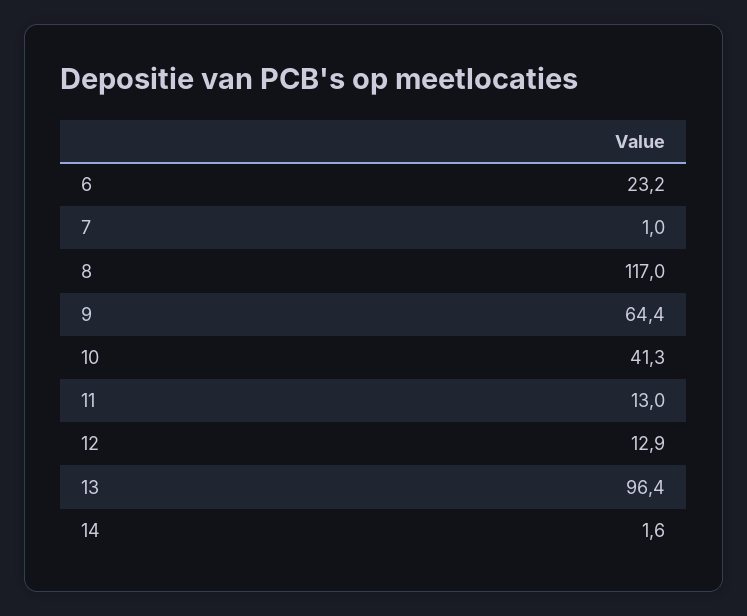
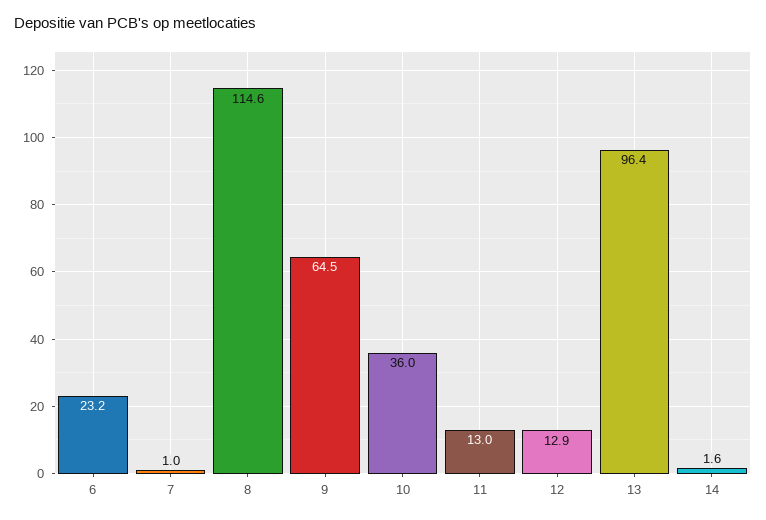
  {
    "6": 23.2,
    "7": 1,
-   "8": 117,
+   "8": 114.6,
-   "9": 64.4,
+   "9": 64.5,
-   "10": 41.3,
+   "10": 36,
    "11": 13,
    "12": 12.9,
    "13": 96.4,
    "14": 1.6
  }

